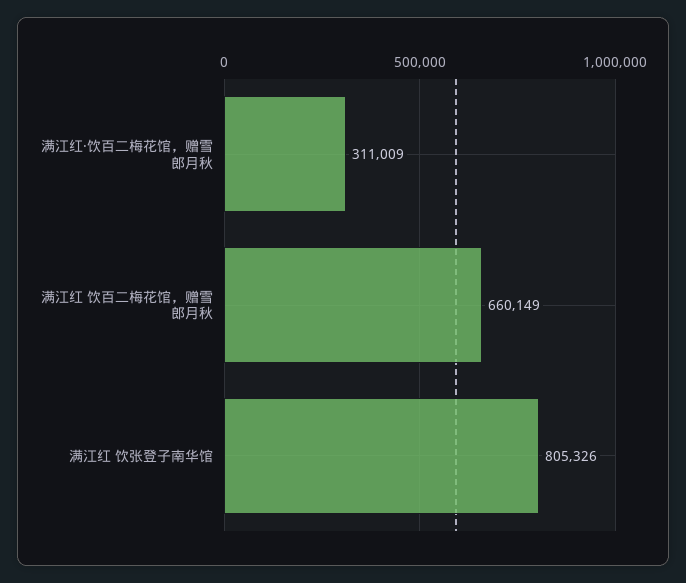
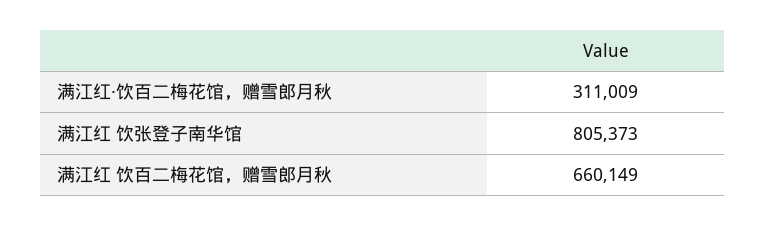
  {
    "满江红·饮百二梅花馆，赠雪郎月秋": 311009,
    "满江红 饮百二梅花馆，赠雪郎月秋": 660149,
-   "满江红 饮张登子南华馆": 805326
+   "满江红 饮张登子南华馆": 805373
  }

